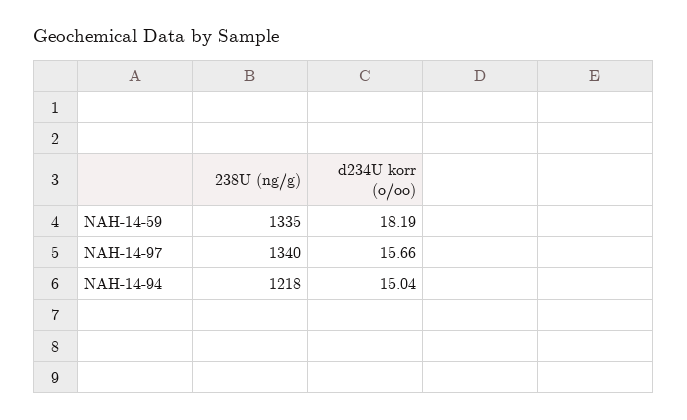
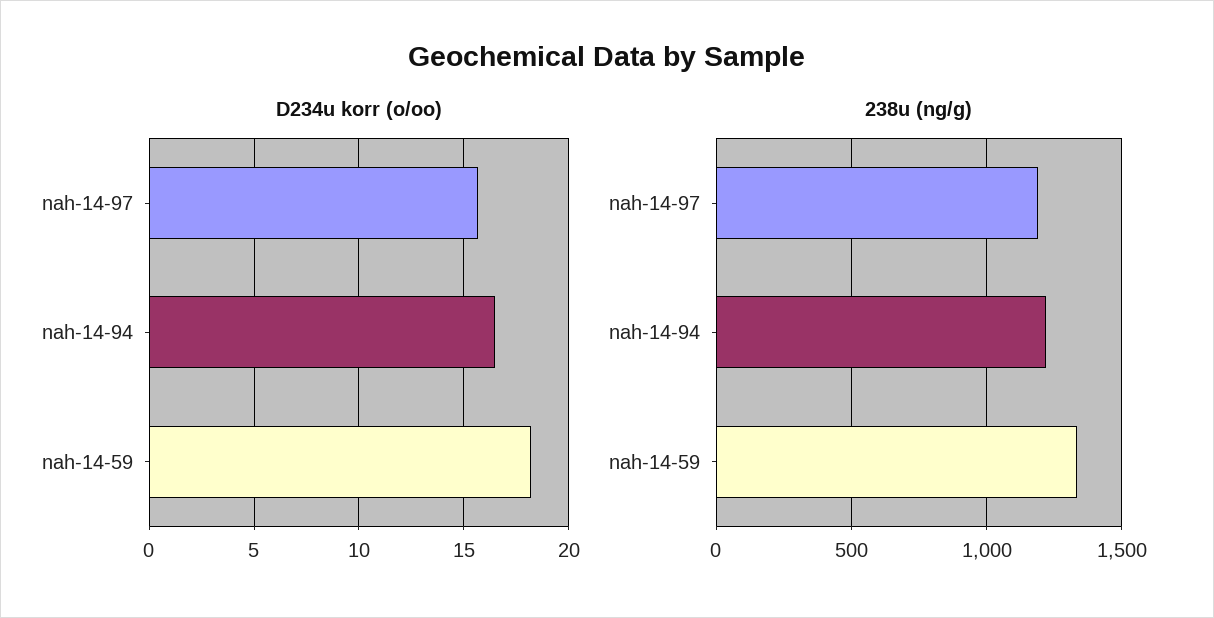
  {
    "238U (ng/g)": {
      "NAH-14-59": 1335,
-     "NAH-14-97": 1340,
+     "NAH-14-97": 1200,
      "NAH-14-94": 1218
    },
    "d234U korr (o/oo)": {
      "NAH-14-59": 18.19,
      "NAH-14-97": 15.66,
-     "NAH-14-94": 15.04
+     "NAH-14-94": 16.5
    }
  }

